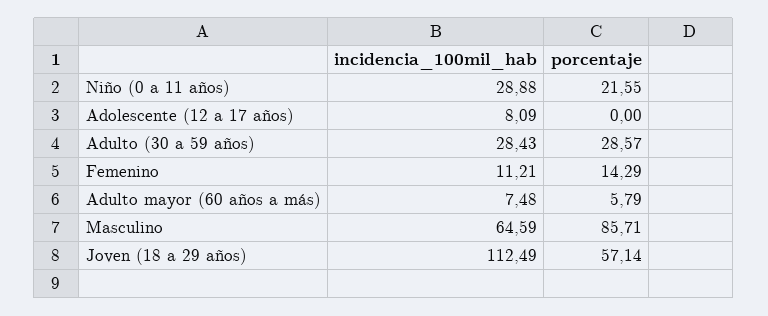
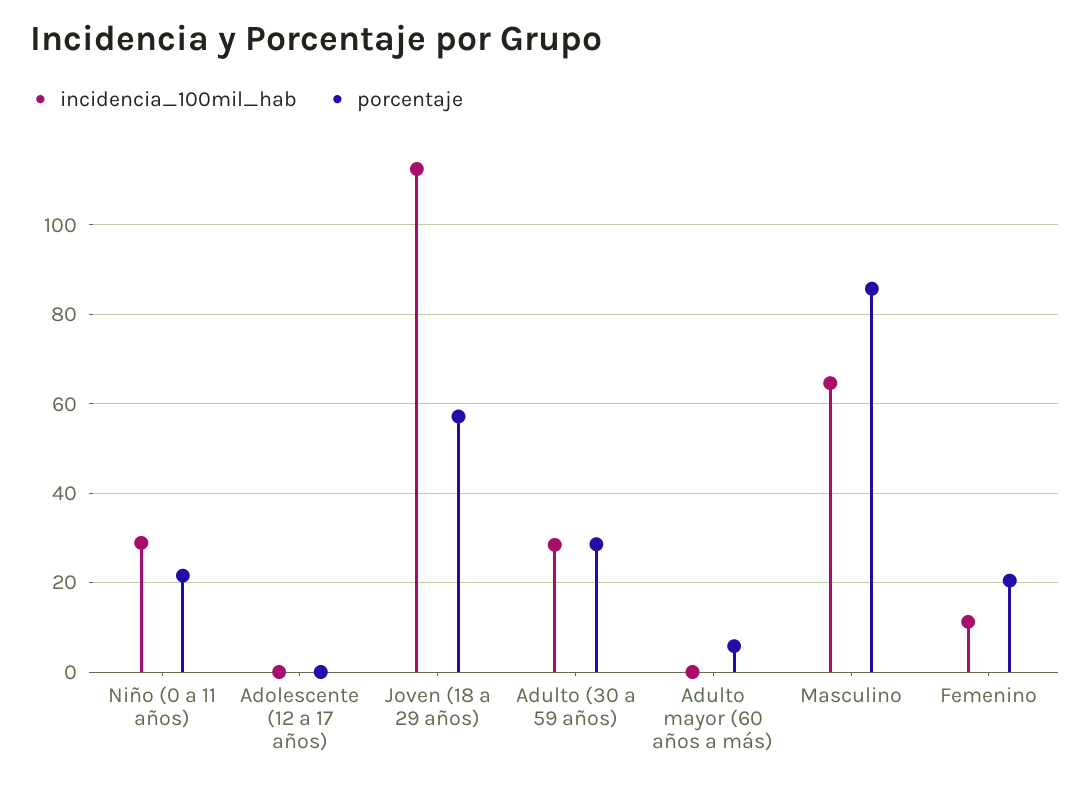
  {
    "incidencia_100mil_hab": {
      "Niño (0 a 11 años)": 28.88,
-     "Adolescente (12 a 17 años)": 8.09,
+     "Adolescente (12 a 17 años)": 0,
      "Adulto (30 a 59 años)": 28.43,
      "Femenino": 11.21,
-     "Adulto mayor (60 años a más)": 7.48,
+     "Adulto mayor (60 años a más)": 0,
      "Masculino": 64.59,
      "Joven (18 a 29 años)": 112.49
    },
    "porcentaje": {
      "Niño (0 a 11 años)": 21.55,
      "Adolescente (12 a 17 años)": 0,
      "Adulto (30 a 59 años)": 28.57,
-     "Femenino": 14.29,
+     "Femenino": 20,
      "Adulto mayor (60 años a más)": 5.79,
      "Masculino": 85.71,
      "Joven (18 a 29 años)": 57.14
    }
  }

